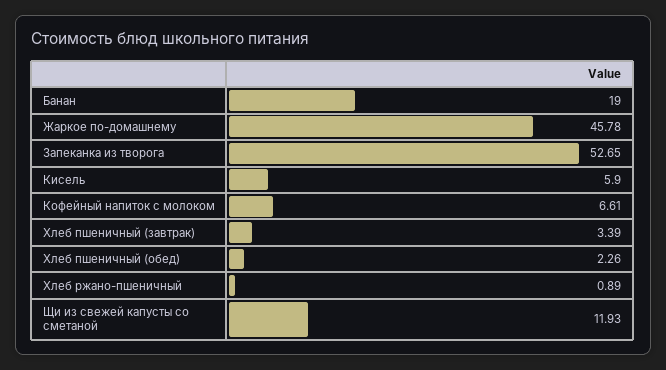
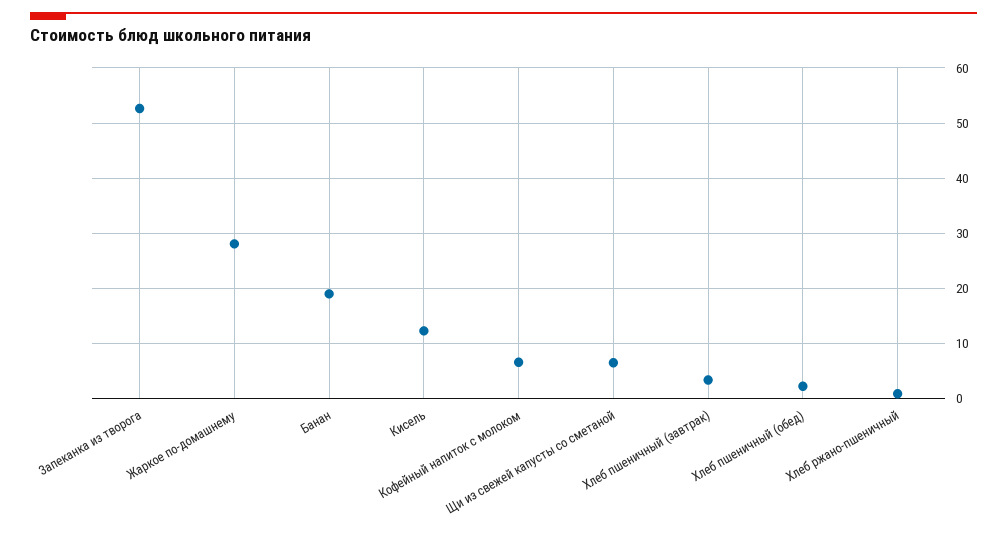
  {
    "Банан": 19,
-   "Жаркое по-домашнему": 45.78,
+   "Жаркое по-домашнему": 28,
    "Запеканка из творога": 52.65,
-   "Кисель": 5.9,
+   "Кисель": 12,
    "Кофейный напиток с молоком": 6.61,
    "Хлеб пшеничный (завтрак)": 3.39,
    "Хлеб пшеничный (обед)": 2.26,
    "Хлеб ржано-пшеничный": 0.89,
-   "Щи из свежей капусты со сметаной": 11.93
+   "Щи из свежей капусты со сметаной": 6
  }

